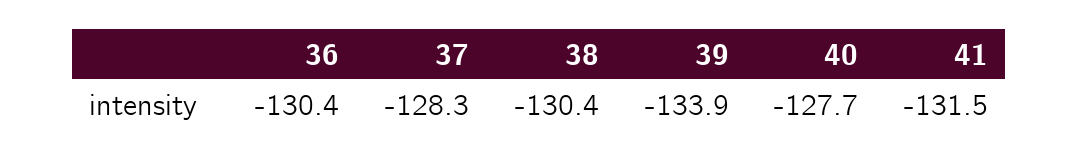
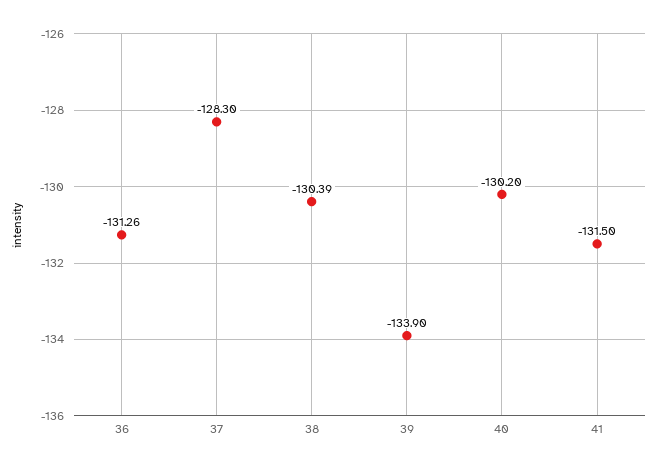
  {
-   "36": -130.4,
+   "36": -131.26,
    "37": -128.3,
    "38": -130.39,
    "39": -133.9,
-   "40": -127.7,
+   "40": -130.2,
    "41": -131.5
  }

